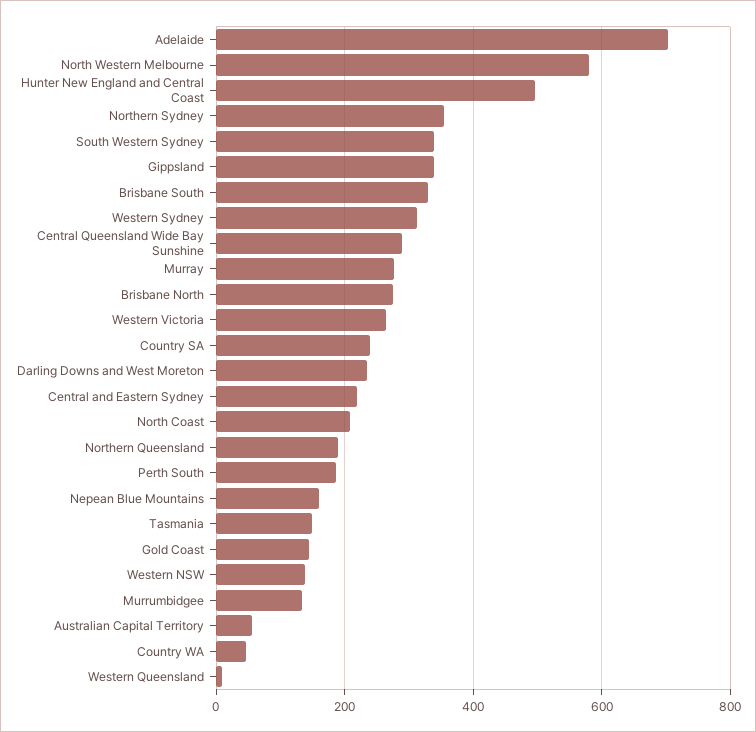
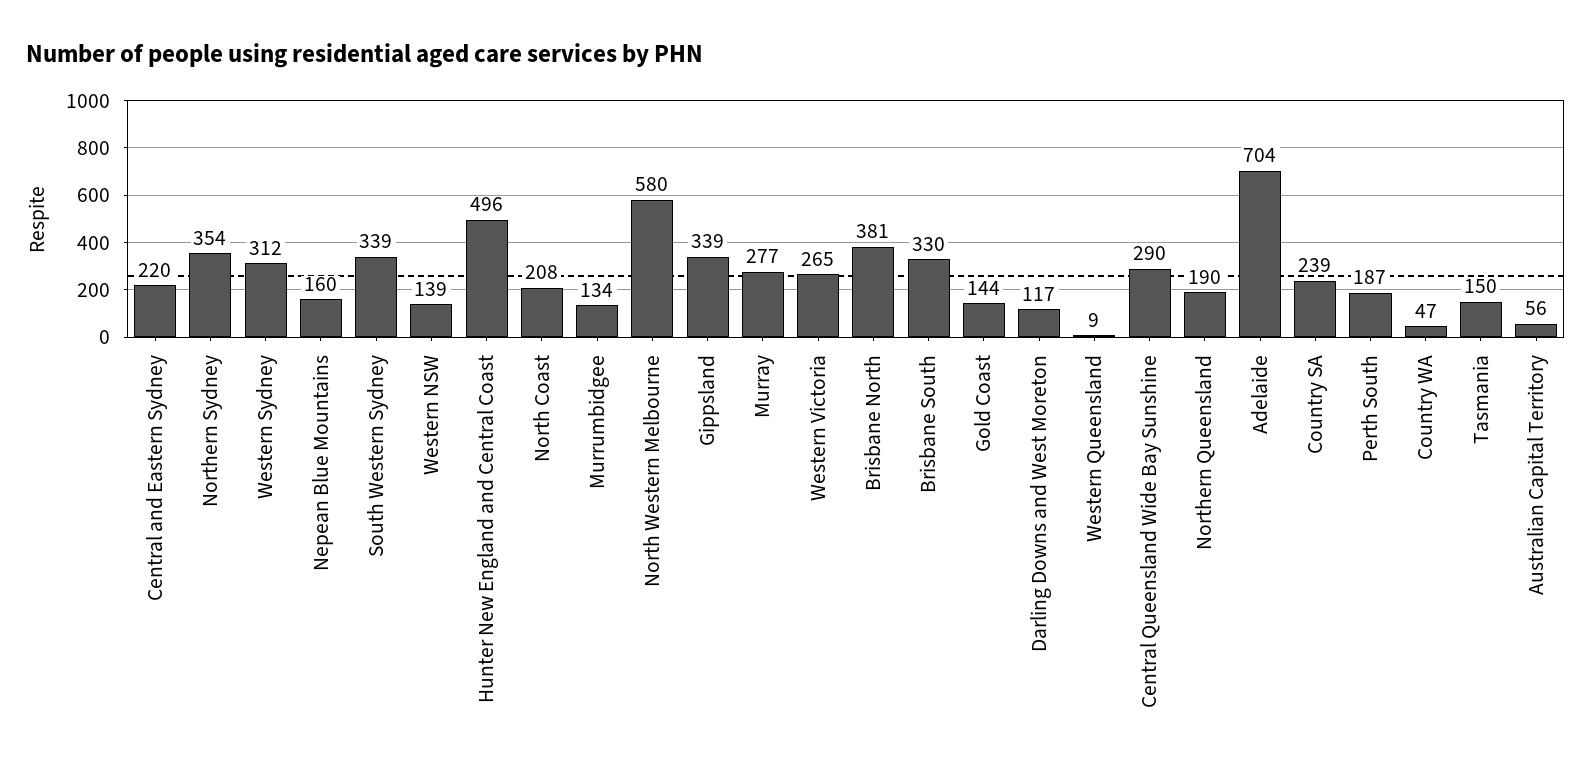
  {
    "Adelaide": 704,
    "North Western Melbourne": 580,
    "Hunter New England and Central Coast": 496,
    "Northern Sydney": 354,
    "South Western Sydney": 339,
    "Gippsland": 339,
    "Brisbane South": 330,
    "Western Sydney": 312,
    "Central Queensland Wide Bay Sunshine": 290,
    "Murray": 277,
-   "Brisbane North": 280,
+   "Brisbane North": 381,
    "Western Victoria": 265,
    "Country SA": 239,
-   "Darling Downs and West Moreton": 240,
+   "Darling Downs and West Moreton": 117,
    "Central and Eastern Sydney": 220,
    "North Coast": 208,
    "Northern Queensland": 190,
    "Perth South": 187,
    "Nepean Blue Mountains": 160,
    "Tasmania": 150,
    "Gold Coast": 144,
    "Western NSW": 139,
    "Murrumbidgee": 134,
    "Australian Capital Territory": 56,
    "Country WA": 47,
    "Western Queensland": 9
  }

